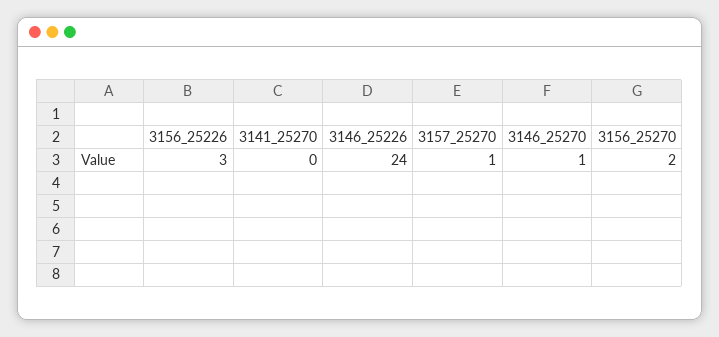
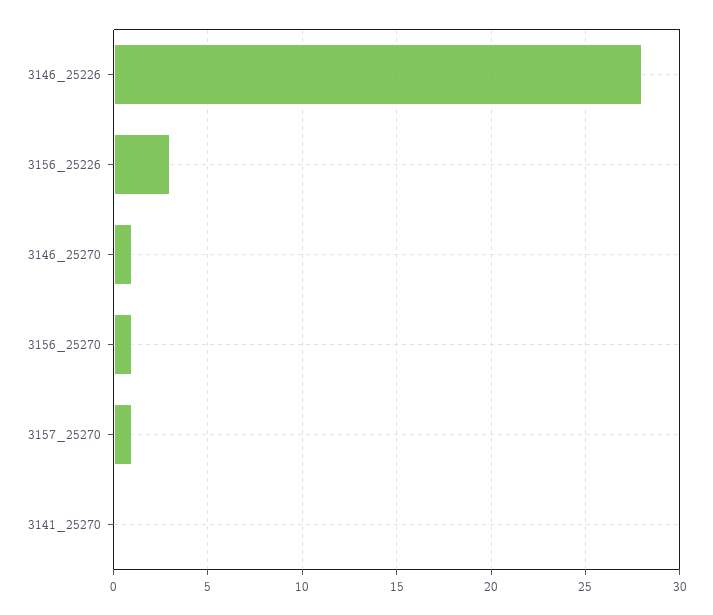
  {
    "3156_25226": 3,
    "3141_25270": 0,
-   "3146_25226": 24,
+   "3146_25226": 28,
    "3157_25270": 1,
    "3146_25270": 1,
-   "3156_25270": 2
+   "3156_25270": 1
  }

